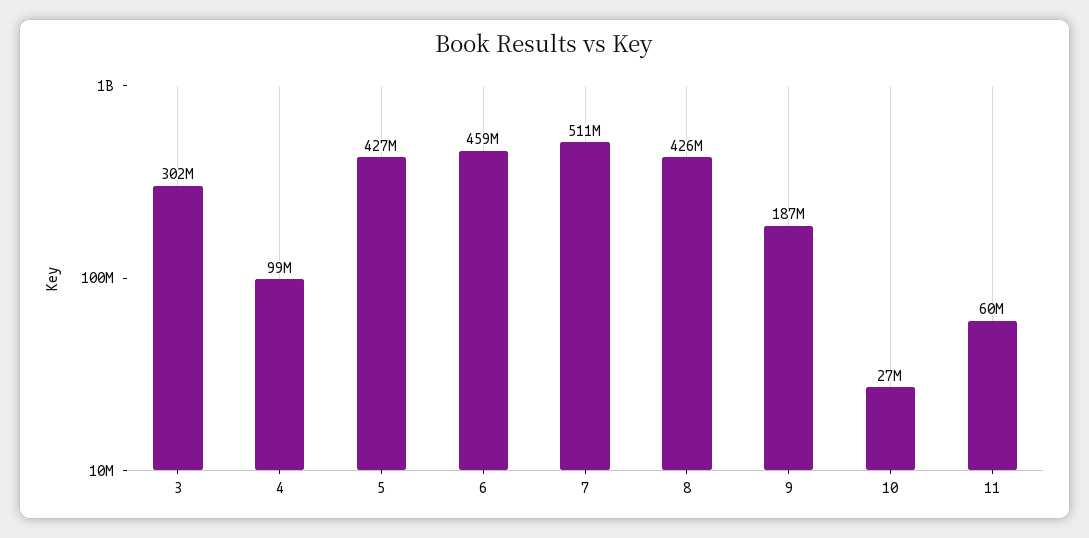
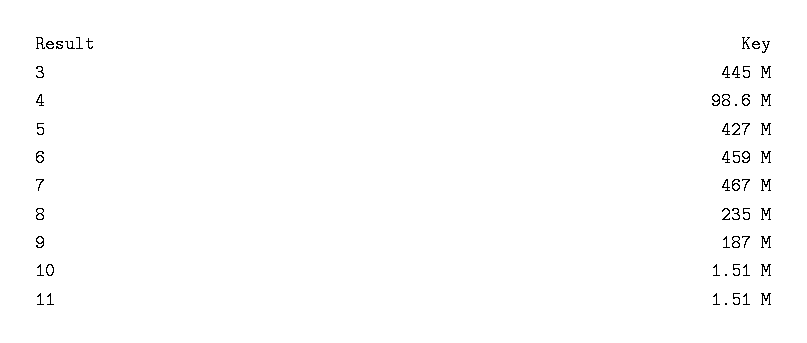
  {
-   "3": 302000000,
+   "3": 445000000,
    "4": 98600000,
    "5": 427000000,
    "6": 459000000,
-   "7": 511000000,
+   "7": 467000000,
-   "8": 426000000,
+   "8": 235000000,
    "9": 187000000,
-   "10": 27000000,
+   "10": 1510000,
-   "11": 60000000
+   "11": 1510000
  }

